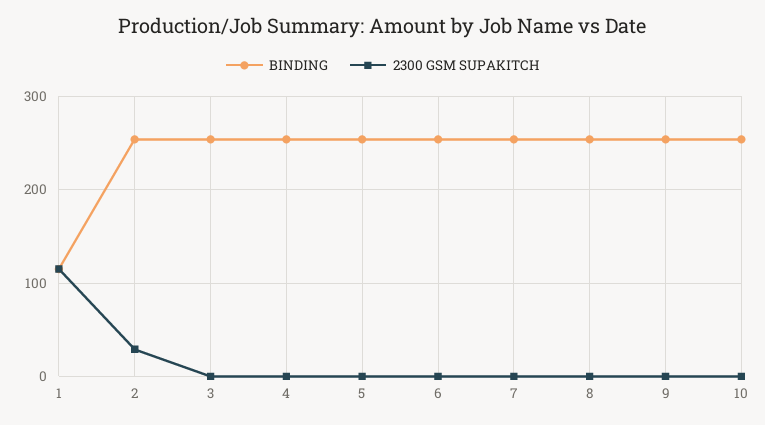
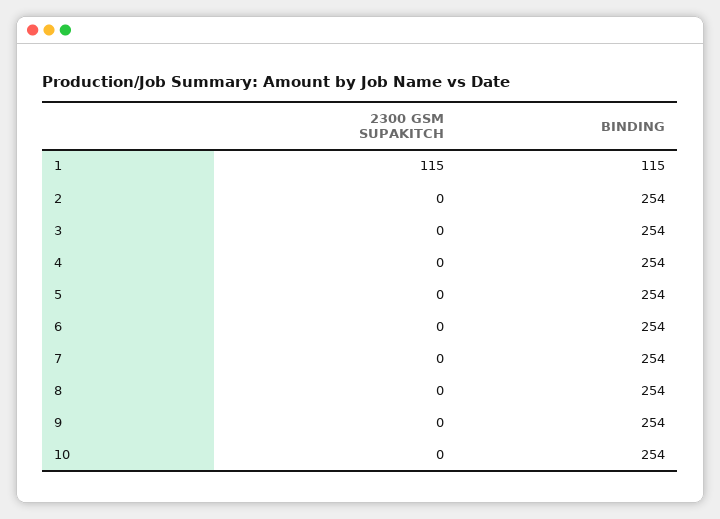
  {
    "BINDING": {
      "1": 115,
      "2": 254,
      "3": 254,
      "4": 254,
      "5": 254,
      "6": 254,
      "7": 254,
      "8": 254,
      "9": 254,
      "10": 254
    },
    "2300 GSM SUPAKITCH": {
      "1": 115,
-     "2": 30,
+     "2": 0,
      "3": 0,
      "4": 0,
      "5": 0,
      "6": 0,
      "7": 0,
      "8": 0,
      "9": 0,
      "10": 0
    }
  }

